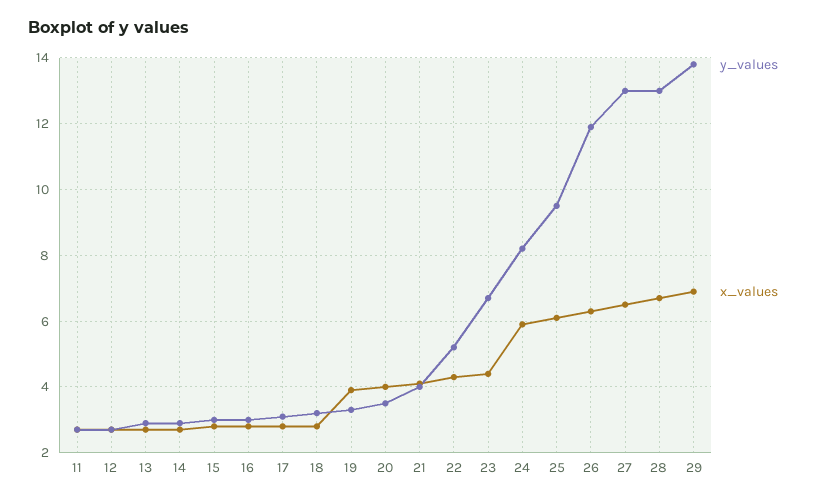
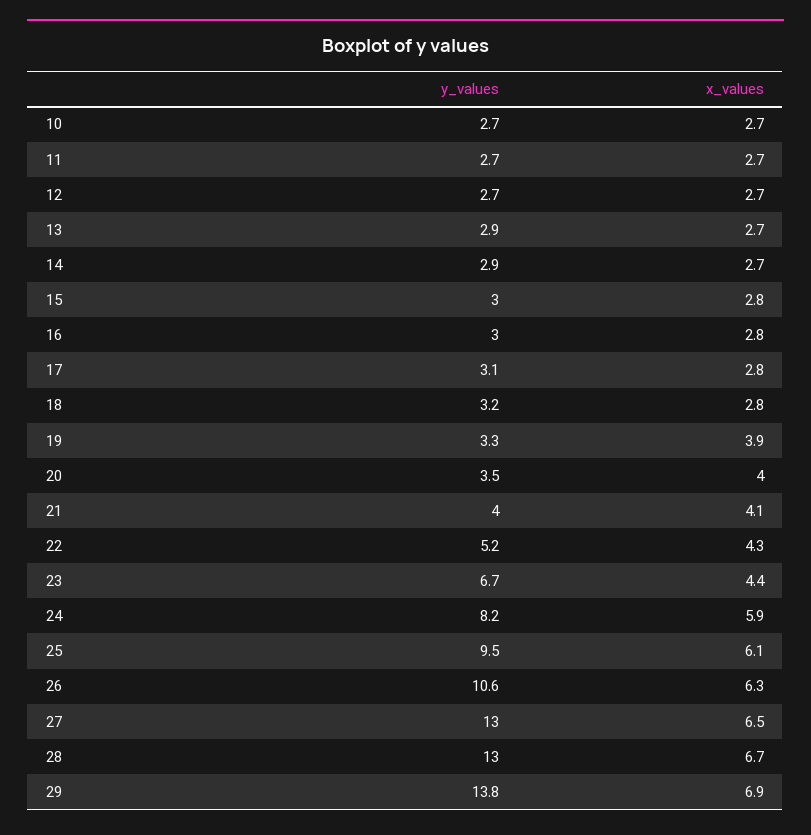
  {
    "y_values": {
      "11": 2.7,
      "12": 2.7,
      "13": 2.9,
      "14": 2.9,
      "15": 3,
      "16": 3,
      "17": 3.1,
      "18": 3.2,
      "19": 3.3,
      "20": 3.5,
      "21": 4,
      "22": 5.2,
      "23": 6.7,
      "24": 8.2,
      "25": 9.5,
-     "26": 12,
+     "26": 10.6,
      "27": 13,
      "28": 13,
-     "29": 13.8
+     "29": 13.8,
+     "10": 2.7
    },
    "x_values": {
      "11": 2.7,
      "12": 2.7,
      "13": 2.7,
      "14": 2.7,
      "15": 2.8,
      "16": 2.8,
      "17": 2.8,
      "18": 2.8,
      "19": 3.9,
      "20": 4,
      "21": 4.1,
      "22": 4.3,
      "23": 4.4,
      "24": 5.9,
      "25": 6.1,
      "26": 6.3,
      "27": 6.5,
      "28": 6.7,
-     "29": 6.9
+     "29": 6.9,
+     "10": 2.7
    }
  }

